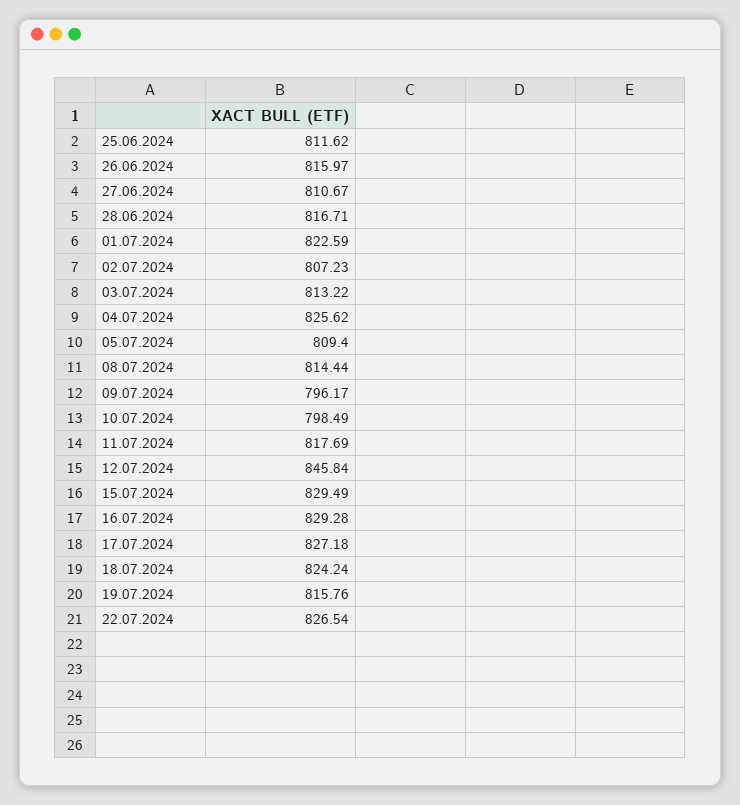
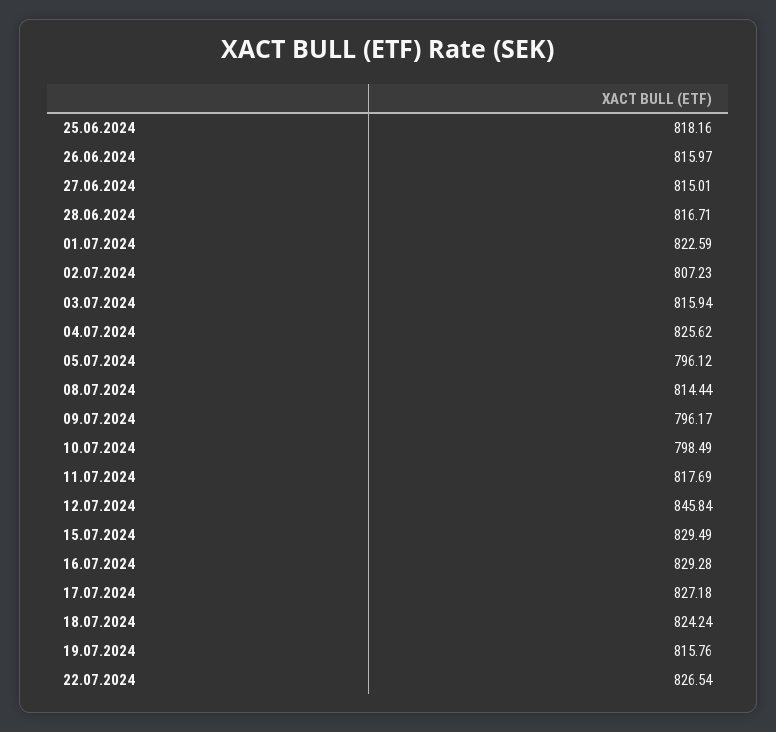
  {
-   "25.06.2024": 811.62,
+   "25.06.2024": 818.16,
    "26.06.2024": 815.97,
-   "27.06.2024": 810.67,
+   "27.06.2024": 815.01,
    "28.06.2024": 816.71,
    "01.07.2024": 822.59,
    "02.07.2024": 807.23,
-   "03.07.2024": 813.22,
+   "03.07.2024": 815.94,
    "04.07.2024": 825.62,
-   "05.07.2024": 809.4,
+   "05.07.2024": 796.12,
    "08.07.2024": 814.44,
    "09.07.2024": 796.17,
    "10.07.2024": 798.49,
    "11.07.2024": 817.69,
    "12.07.2024": 845.84,
    "15.07.2024": 829.49,
    "16.07.2024": 829.28,
    "17.07.2024": 827.18,
    "18.07.2024": 824.24,
    "19.07.2024": 815.76,
    "22.07.2024": 826.54
  }

